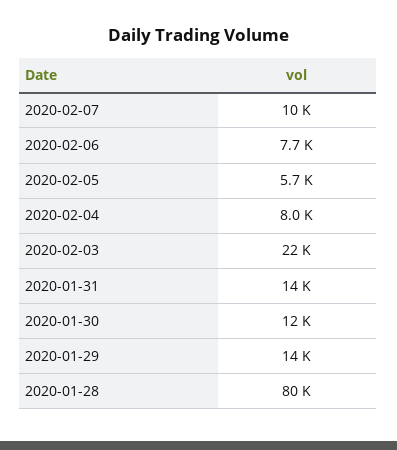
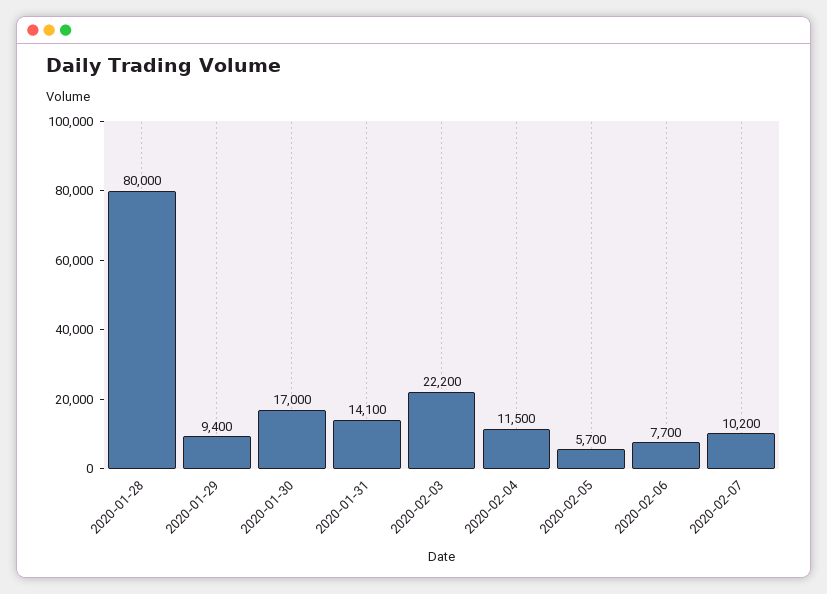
  {
    "2020-02-07": 10200,
    "2020-02-06": 7700,
    "2020-02-05": 5700,
-   "2020-02-04": 8000,
+   "2020-02-04": 11500,
    "2020-02-03": 22200,
    "2020-01-31": 14100,
-   "2020-01-30": 12000,
+   "2020-01-30": 17000,
-   "2020-01-29": 14000,
+   "2020-01-29": 9400,
    "2020-01-28": 80000
  }

